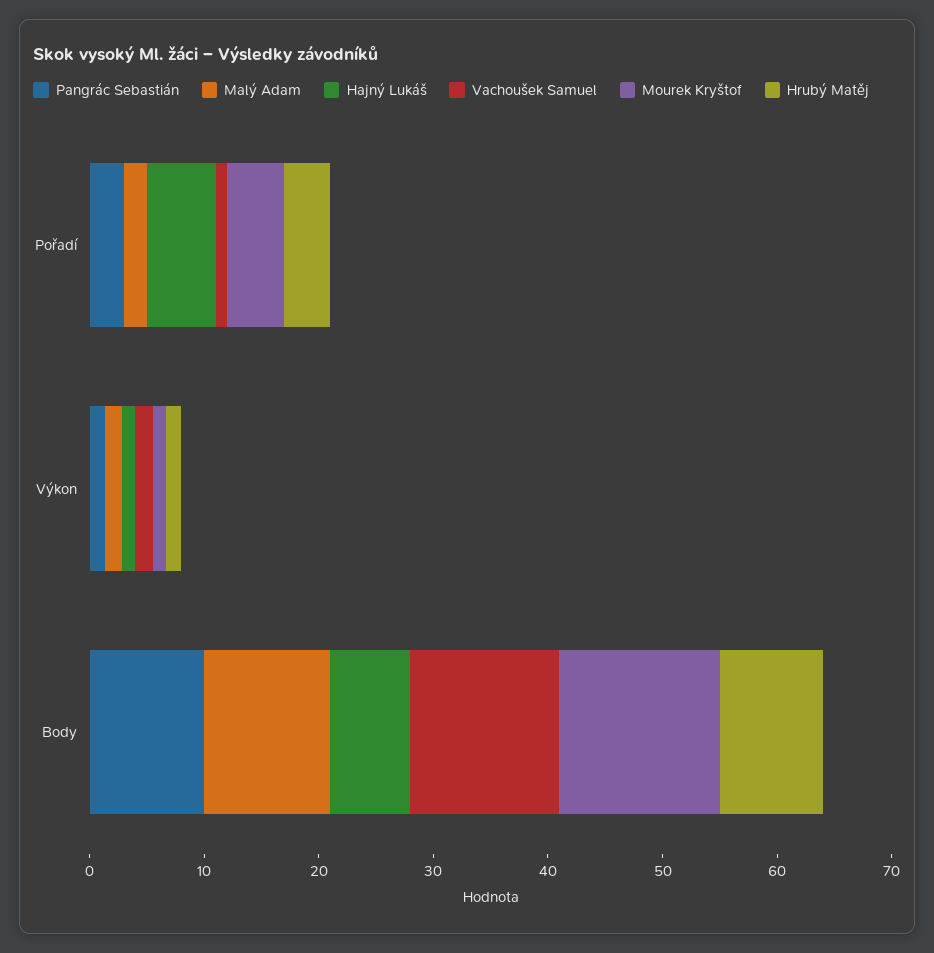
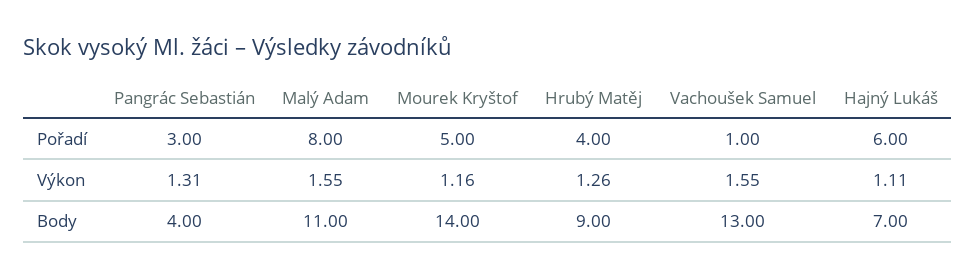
  {
    "Pangrác Sebastián": {
      "Pořadí": 3,
      "Výkon": 1.31,
-     "Body": 10
+     "Body": 4
    },
    "Malý Adam": {
-     "Pořadí": 2,
+     "Pořadí": 8,
      "Výkon": 1.55,
      "Body": 11
    },
    "Hajný Lukáš": {
      "Pořadí": 6,
      "Výkon": 1.11,
      "Body": 7
    },
    "Vachoušek Samuel": {
      "Pořadí": 1,
      "Výkon": 1.55,
      "Body": 13
    },
    "Mourek Kryštof": {
      "Pořadí": 5,
      "Výkon": 1.16,
      "Body": 14
    },
    "Hrubý Matěj": {
      "Pořadí": 4,
      "Výkon": 1.26,
      "Body": 9
    }
  }

